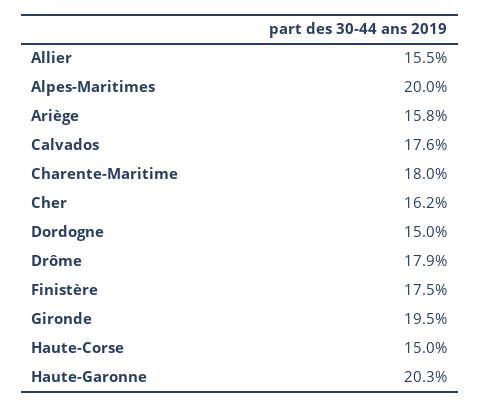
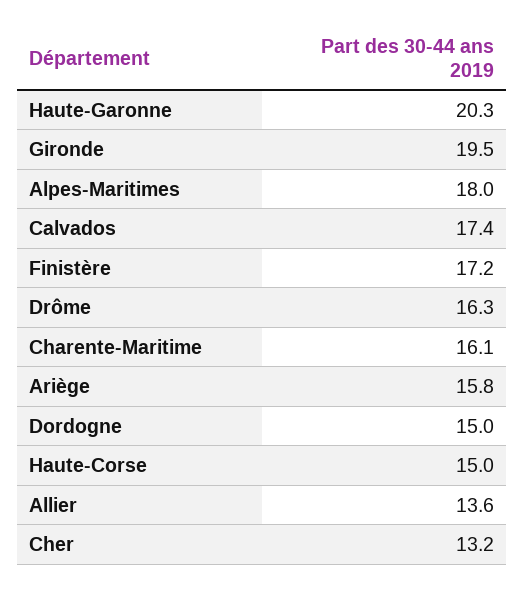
  {
-   "Allier": 15.5,
+   "Allier": 13.6,
-   "Alpes-Maritimes": 20,
+   "Alpes-Maritimes": 18,
    "Ariège": 15.8,
-   "Calvados": 17.6,
+   "Calvados": 17.4,
-   "Charente-Maritime": 18,
+   "Charente-Maritime": 16.1,
-   "Cher": 16.2,
+   "Cher": 13.2,
    "Dordogne": 15,
-   "Drôme": 17.9,
+   "Drôme": 16.3,
-   "Finistère": 17.5,
+   "Finistère": 17.2,
    "Gironde": 19.5,
    "Haute-Corse": 15,
    "Haute-Garonne": 20.3
  }

